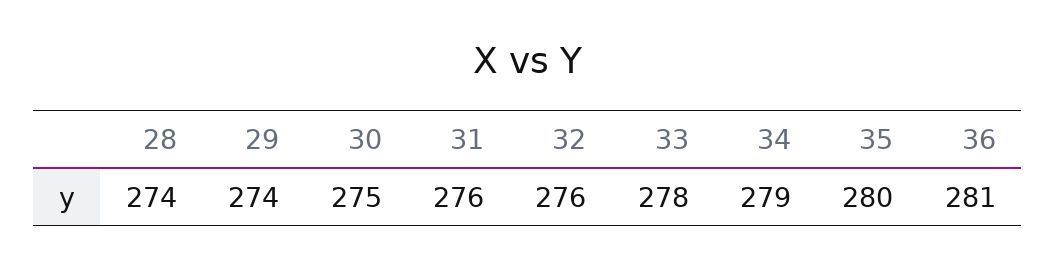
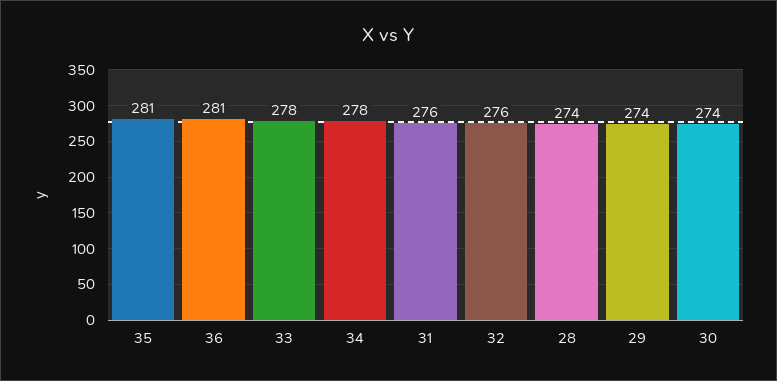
  {
    "28": 274,
    "29": 274,
-   "30": 275,
+   "30": 274,
    "31": 276,
    "32": 276,
    "33": 278,
-   "34": 279,
+   "34": 278,
-   "35": 280,
+   "35": 281,
    "36": 281
  }

